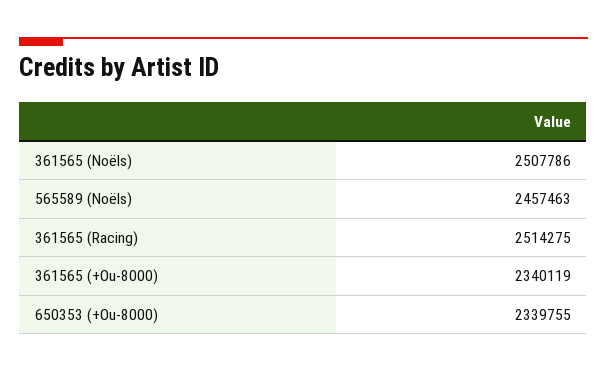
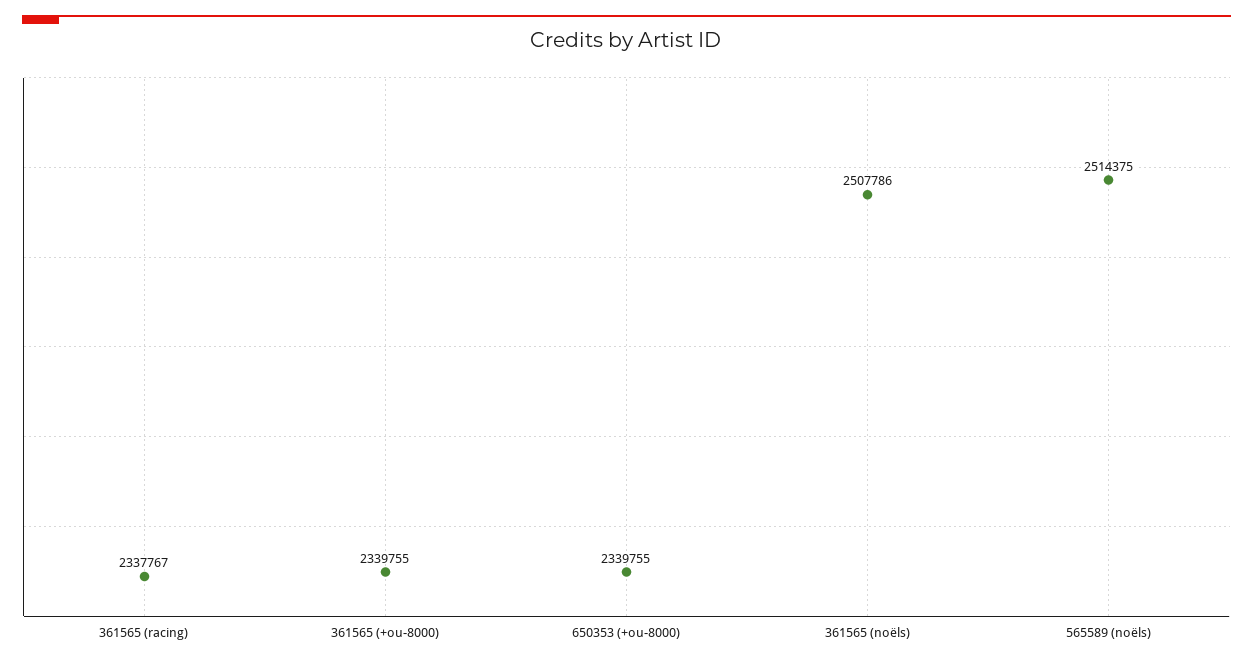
  {
    "361565 (Noëls)": 2507786,
-   "565589 (Noëls)": 2457463,
+   "565589 (Noëls)": 2514375,
-   "361565 (Racing)": 2514275,
+   "361565 (Racing)": 2337767,
-   "361565 (+Ou-8000)": 2340119,
+   "361565 (+Ou-8000)": 2339755,
    "650353 (+Ou-8000)": 2339755
  }

